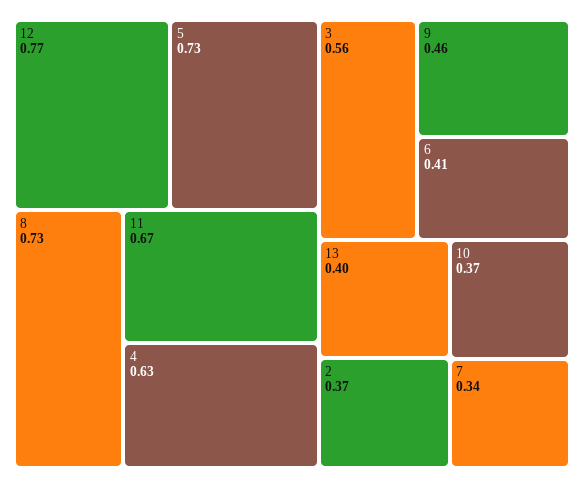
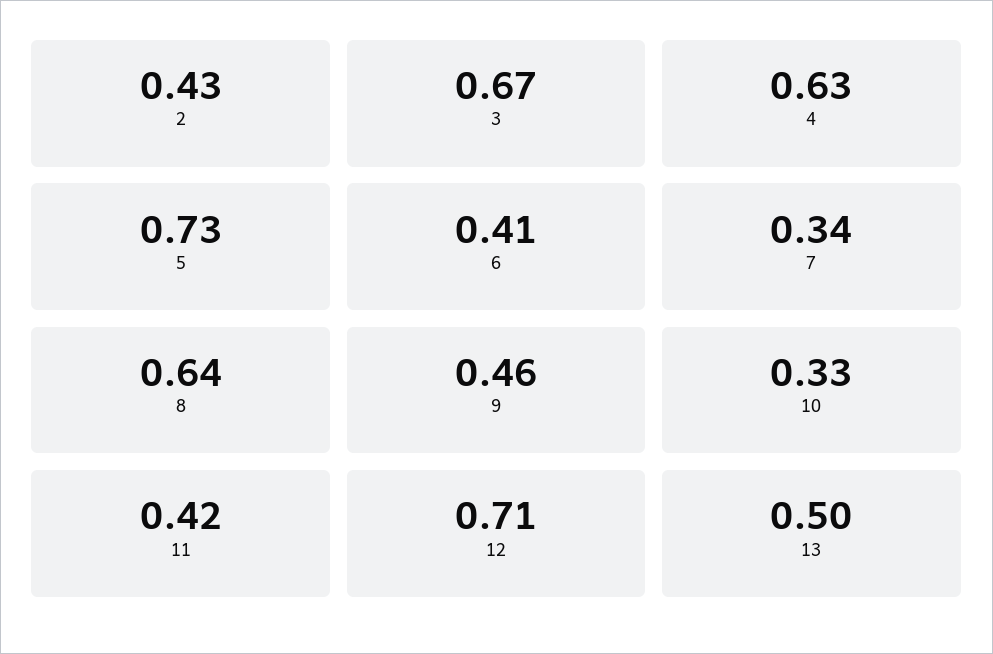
  {
-   "12": 0.77,
+   "12": 0.71,
    "5": 0.73,
-   "8": 0.73,
+   "8": 0.64,
-   "11": 0.67,
+   "11": 0.42,
    "4": 0.63,
-   "3": 0.56,
+   "3": 0.67,
    "9": 0.46,
    "6": 0.41,
-   "13": 0.4,
+   "13": 0.5,
-   "2": 0.37,
+   "2": 0.43,
-   "10": 0.37,
+   "10": 0.33,
    "7": 0.34
  }

